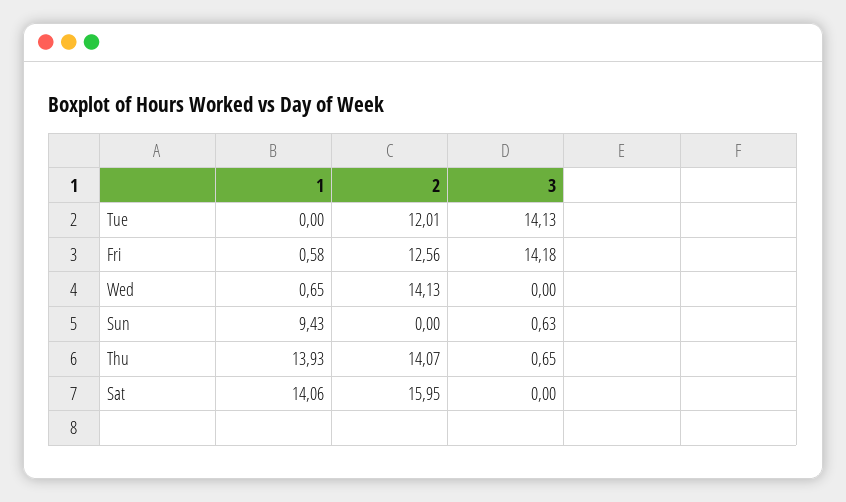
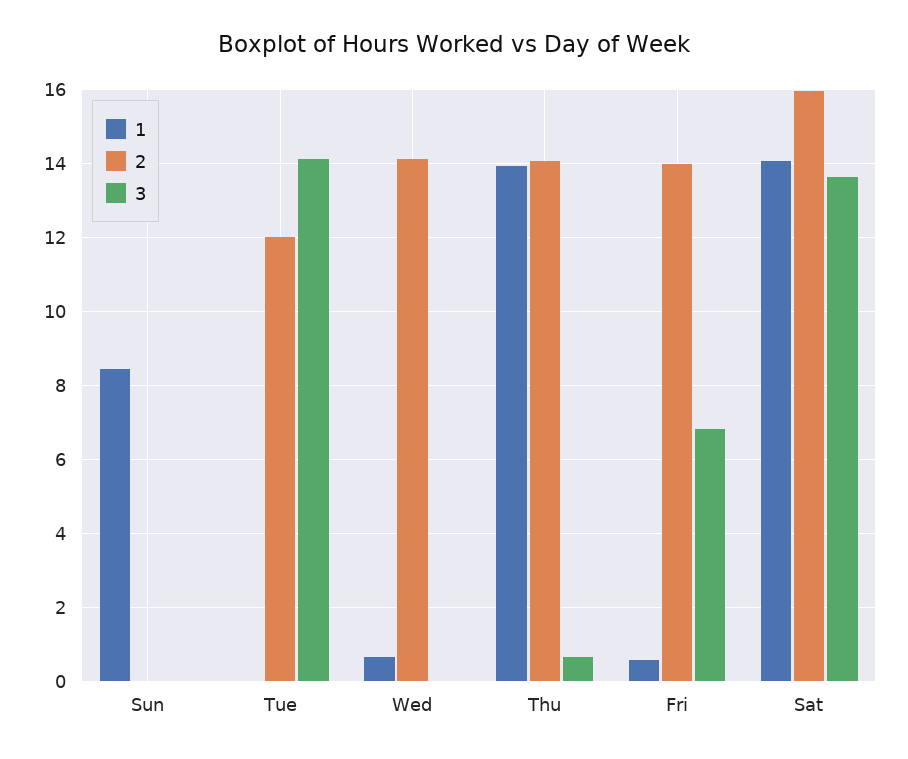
  {
    "1": {
      "Tue": 0,
      "Fri": 0.58,
      "Wed": 0.65,
-     "Sun": 9.43,
+     "Sun": 8.4,
      "Thu": 13.93,
      "Sat": 14.06
    },
    "2": {
      "Tue": 12.01,
-     "Fri": 12.56,
+     "Fri": 14,
      "Wed": 14.13,
      "Sun": 0,
      "Thu": 14.07,
      "Sat": 15.95
    },
    "3": {
      "Tue": 14.13,
-     "Fri": 14.18,
+     "Fri": 6.8,
      "Wed": 0,
-     "Sun": 0.63,
+     "Sun": 0,
      "Thu": 0.65,
-     "Sat": 0
+     "Sat": 13.6
    }
  }

